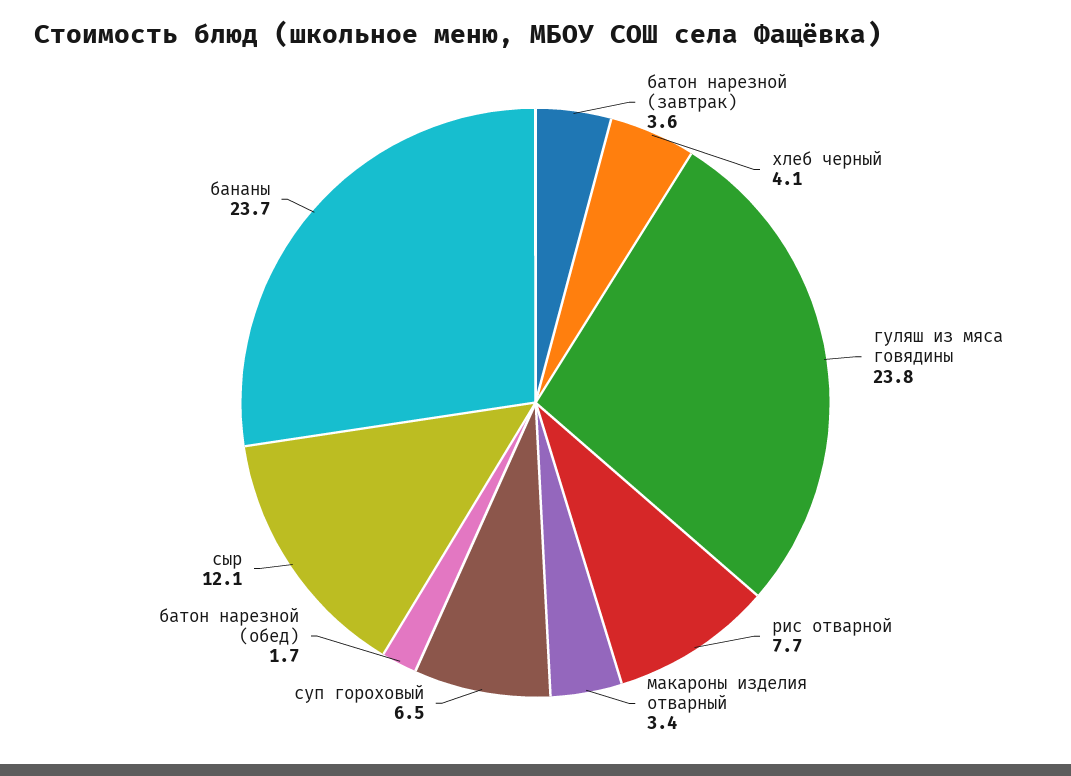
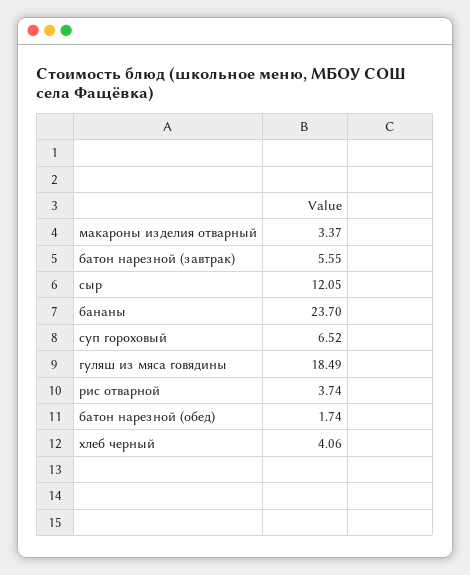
  {
-   "батон нарезной (завтрак)": 3.6,
+   "батон нарезной (завтрак)": 5.55,
    "хлеб черный": 4.06,
-   "гуляш из мяса говядины": 23.8,
+   "гуляш из мяса говядины": 18.49,
-   "рис отварной": 7.7,
+   "рис отварной": 3.74,
    "макароны изделия отварный": 3.37,
    "суп гороховый": 6.52,
    "батон нарезной (обед)": 1.74,
    "сыр": 12.05,
    "бананы": 23.7
  }

